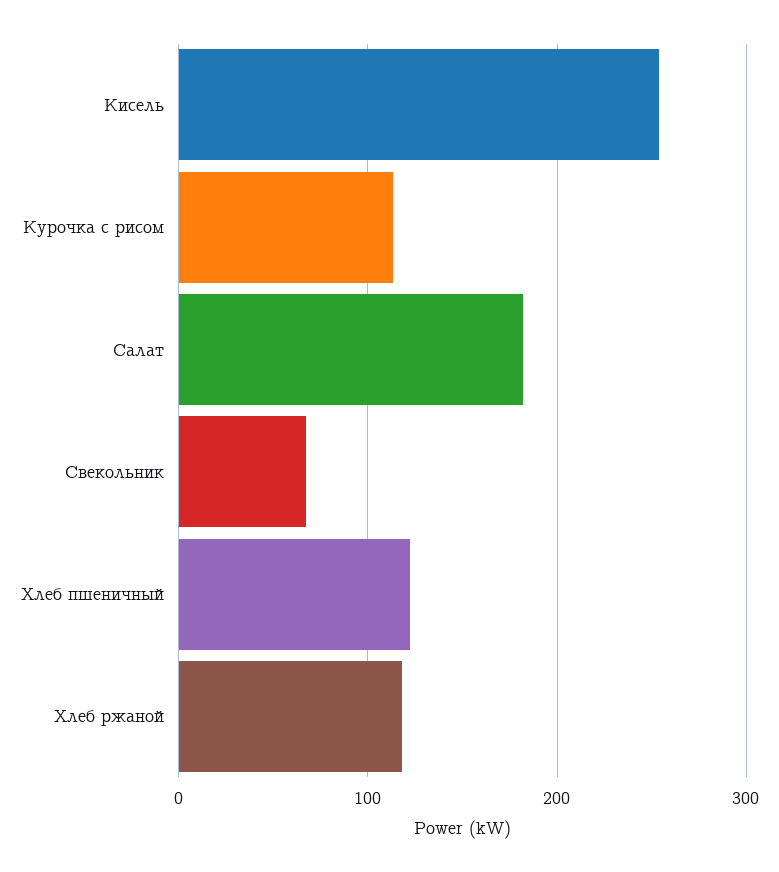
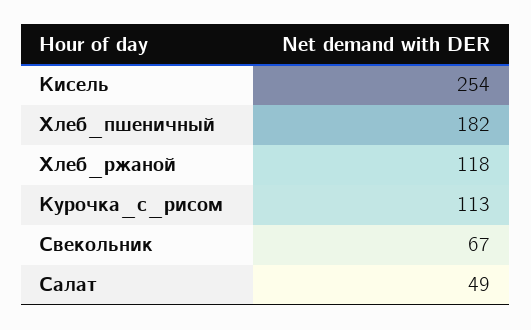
  {
    "Кисель": 254,
    "Курочка с рисом": 113,
-   "Салат": 180,
+   "Салат": 49,
    "Свекольник": 67,
-   "Хлеб пшеничный": 120,
+   "Хлеб пшеничный": 182,
    "Хлеб ржаной": 118
  }

